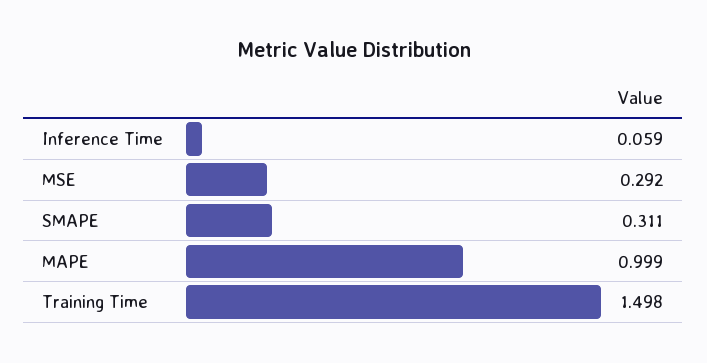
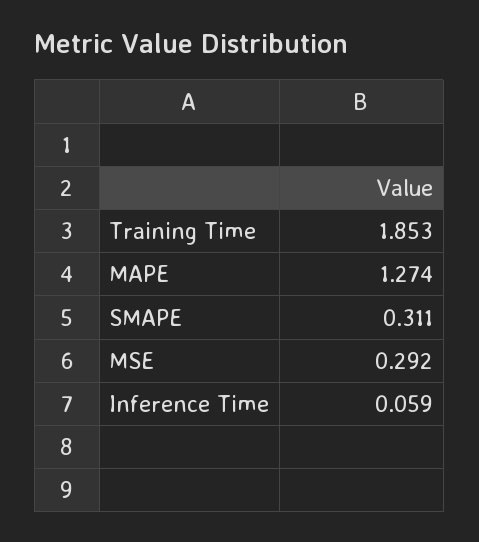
  {
    "Inference Time": 0.059,
    "MSE": 0.292,
    "SMAPE": 0.311,
-   "MAPE": 0.999,
+   "MAPE": 1.274,
-   "Training Time": 1.498
+   "Training Time": 1.853
  }

